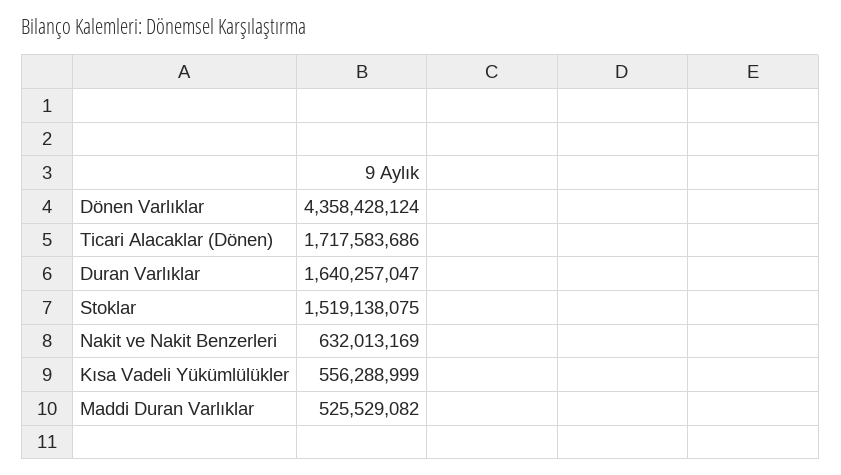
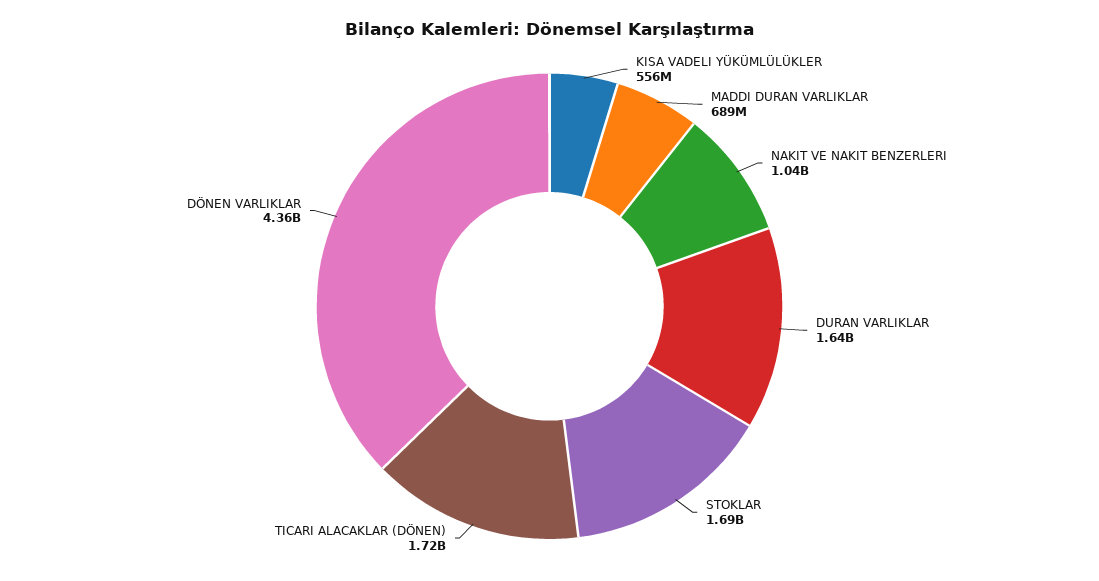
  {
    "Dönen Varlıklar": 4358428124,
    "Ticari Alacaklar (Dönen)": 1717583686,
    "Duran Varlıklar": 1640257047,
-   "Stoklar": 1519138075,
+   "Stoklar": 1690000000,
-   "Nakit ve Nakit Benzerleri": 632013169,
+   "Nakit ve Nakit Benzerleri": 1040000000,
    "Kısa Vadeli Yükümlülükler": 556288999,
-   "Maddi Duran Varlıklar": 525529082
+   "Maddi Duran Varlıklar": 689000000
  }

